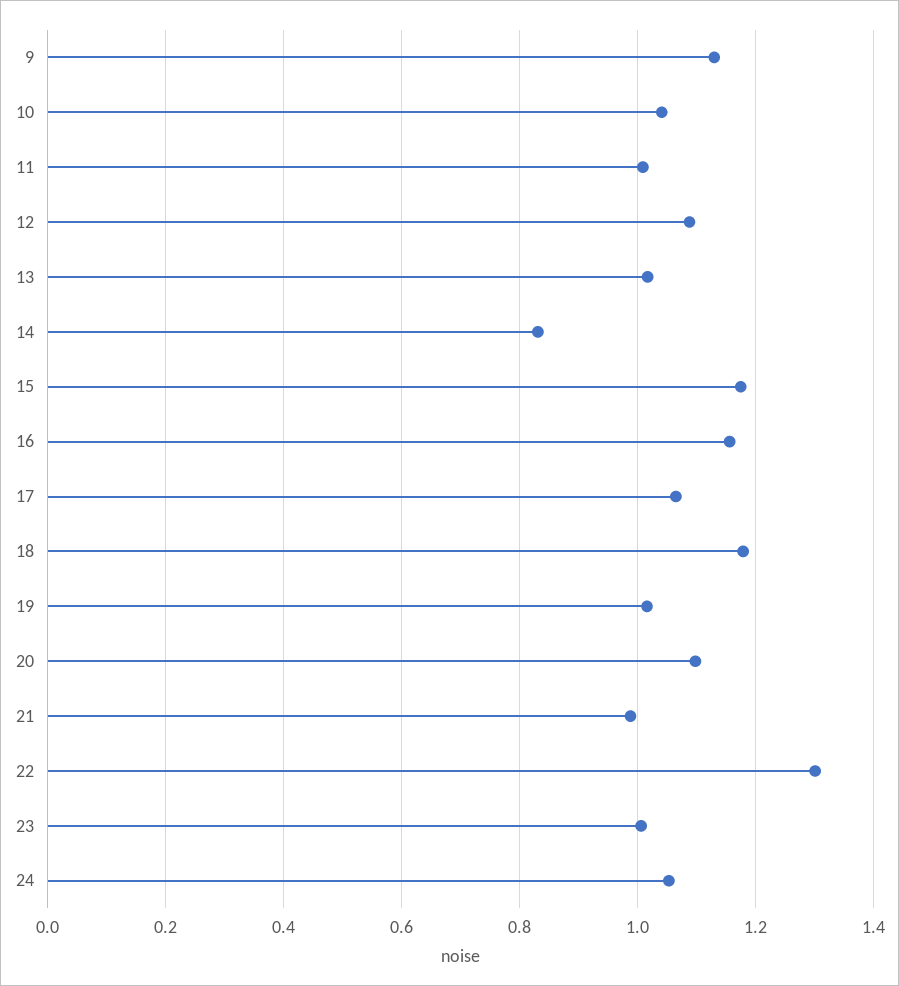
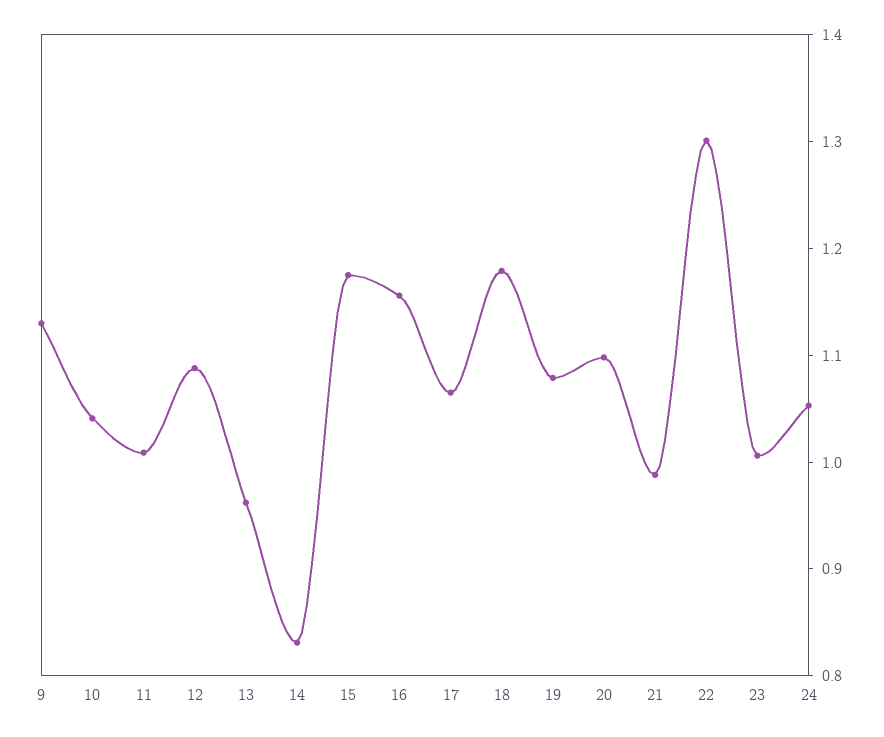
  {
    "9": 1.14,
    "10": 1.04,
    "11": 1,
    "12": 1.08,
-   "13": 1.02,
+   "13": 0.96,
    "14": 0.84,
    "15": 1.18,
    "16": 1.16,
    "17": 1.06,
    "18": 1.18,
-   "19": 1.02,
+   "19": 1.08,
    "20": 1.1,
    "21": 0.98,
    "22": 1.3,
    "23": 1,
    "24": 1.06
  }

